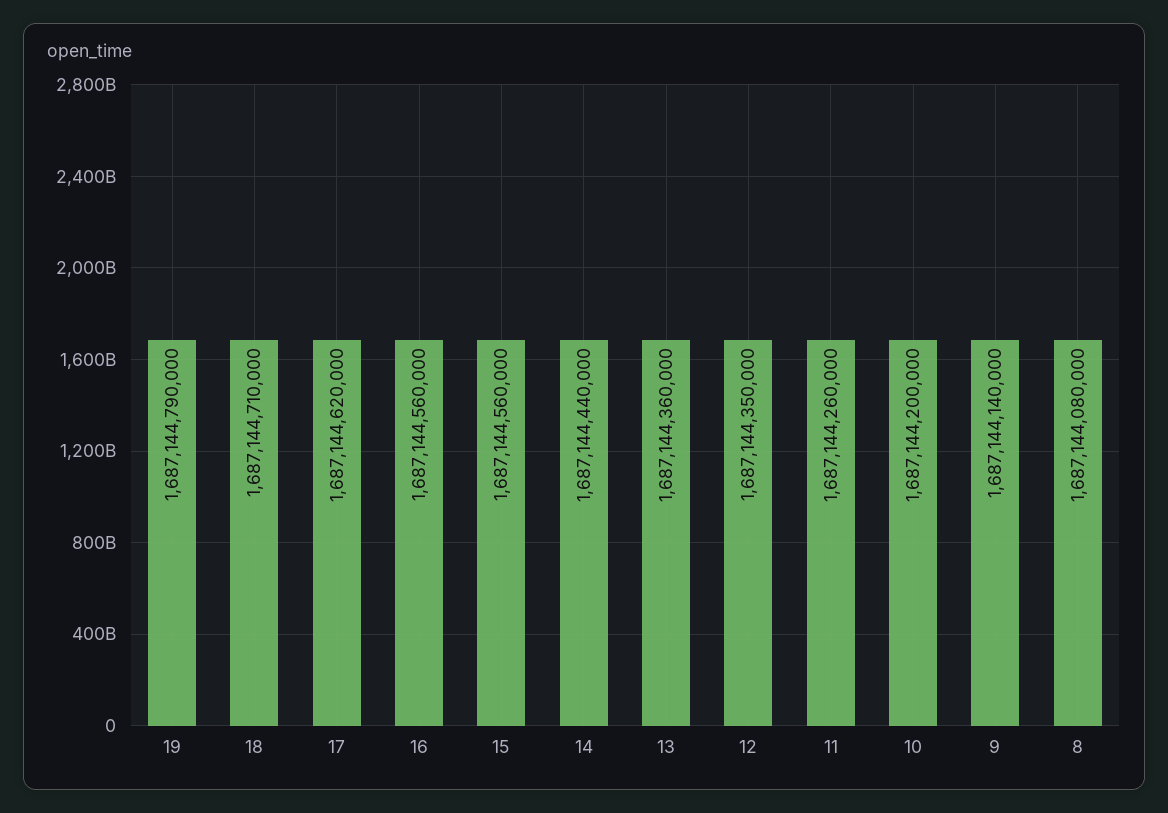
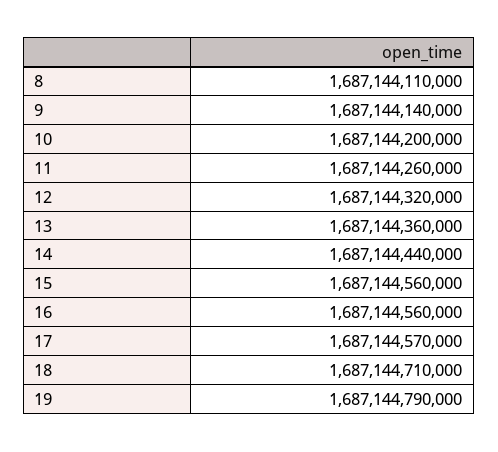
  {
    "19": 1687144790000,
    "18": 1687144710000,
-   "17": 1687144620000,
+   "17": 1687144570000,
    "16": 1687144560000,
    "15": 1687144560000,
    "14": 1687144440000,
    "13": 1687144360000,
-   "12": 1687144350000,
+   "12": 1687144320000,
    "11": 1687144260000,
    "10": 1687144200000,
    "9": 1687144140000,
-   "8": 1687144080000
+   "8": 1687144110000
  }

